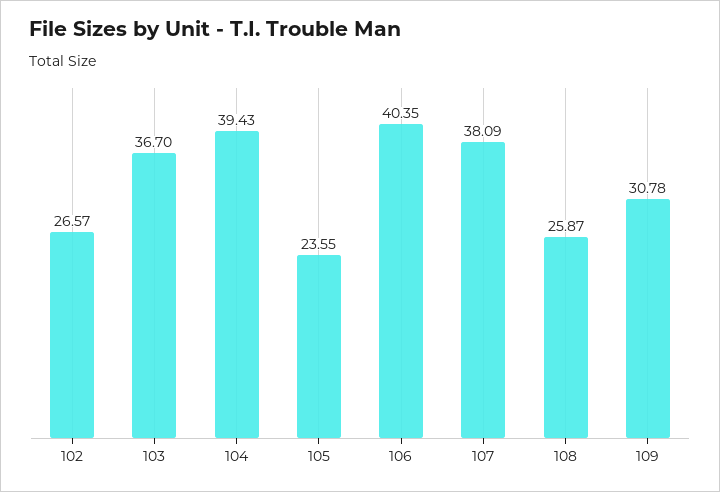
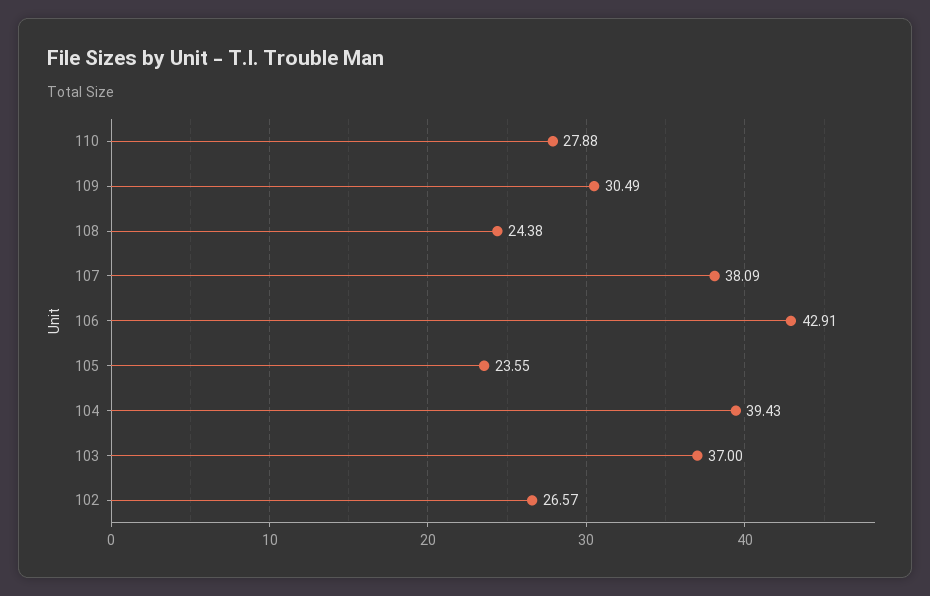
  {
    "102": 26.57,
-   "103": 36.7,
+   "103": 37,
    "104": 39.43,
    "105": 23.55,
-   "106": 40.35,
+   "106": 42.91,
    "107": 38.09,
-   "108": 25.87,
+   "108": 24.38,
-   "109": 30.78
+   "109": 30.49,
+   "110": 27.88
  }

